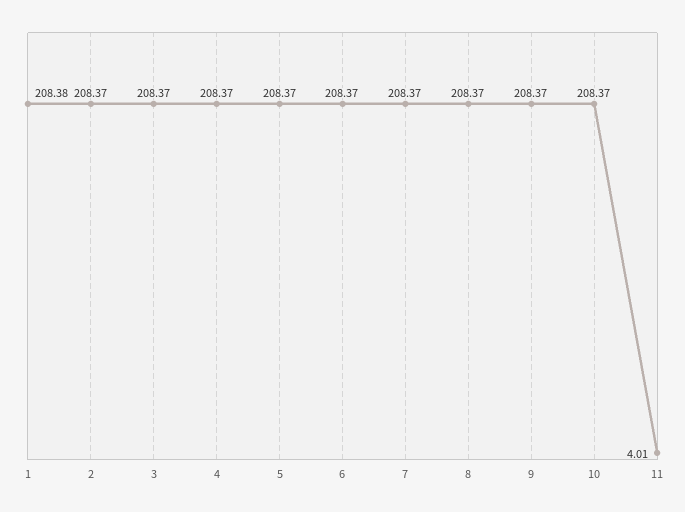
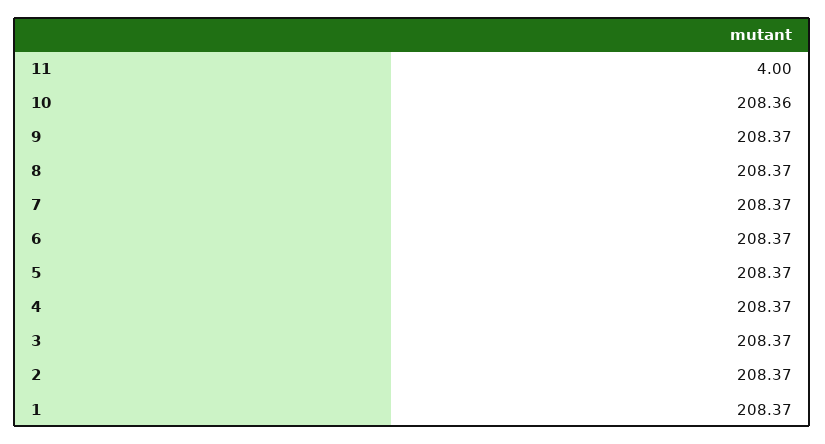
  {
-   "1": 208.38,
+   "1": 208.37,
    "2": 208.37,
    "3": 208.37,
    "4": 208.37,
    "5": 208.37,
    "6": 208.37,
    "7": 208.37,
    "8": 208.37,
    "9": 208.37,
-   "10": 208.37,
+   "10": 208.36,
-   "11": 4.01
+   "11": 4
  }

